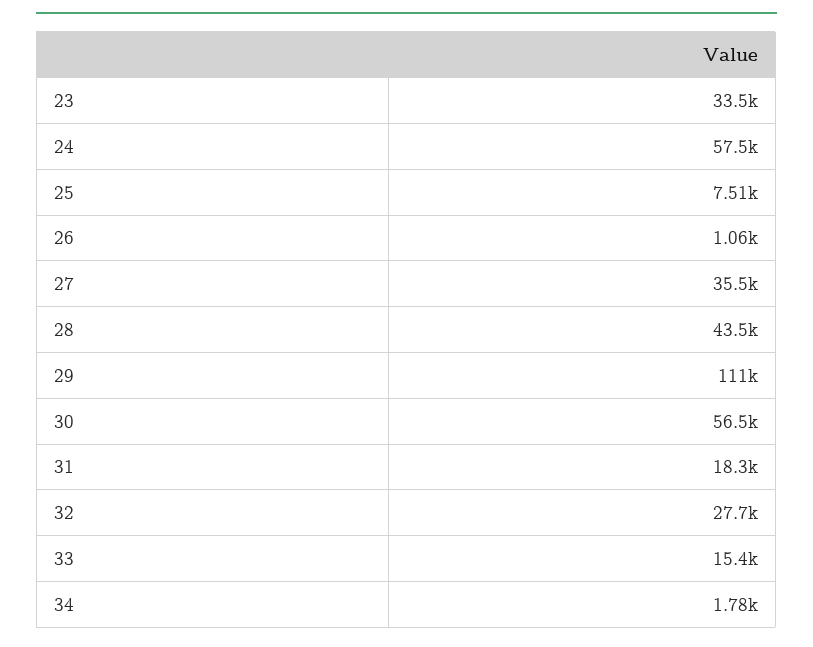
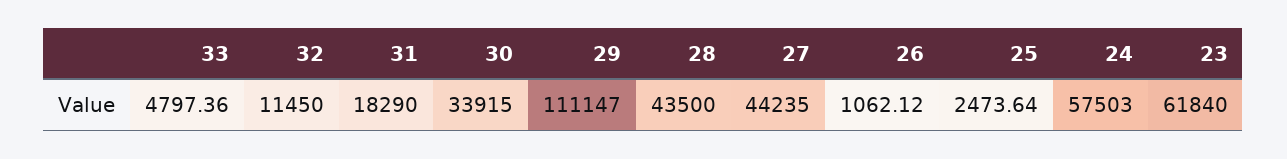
  {
-   "23": 33500,
+   "23": 61840,
    "24": 57503,
-   "25": 7510,
+   "25": 2473.64,
    "26": 1062.12,
-   "27": 35500,
+   "27": 44235,
    "28": 43500,
    "29": 111147,
-   "30": 56500,
+   "30": 33915,
    "31": 18290,
-   "32": 27700,
+   "32": 11450,
-   "33": 15400,
+   "33": 4797.36
-   "34": 1780
  }

